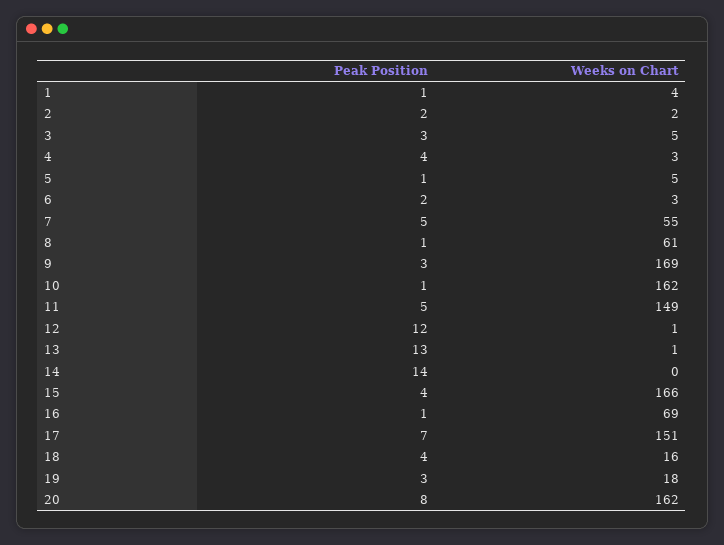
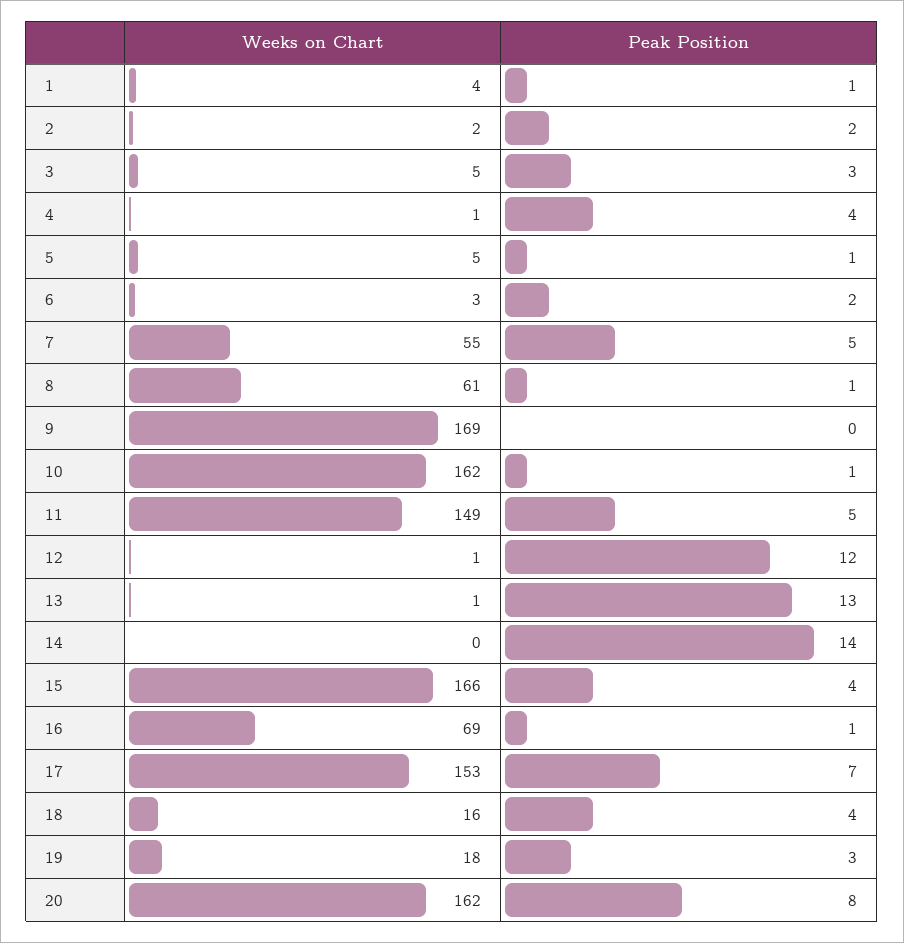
  {
    "Peak Position": {
      "1": 1,
      "2": 2,
      "3": 3,
      "4": 4,
      "5": 1,
      "6": 2,
      "7": 5,
      "8": 1,
-     "9": 3,
+     "9": 0,
      "10": 1,
      "11": 5,
      "12": 12,
      "13": 13,
      "14": 14,
      "15": 4,
      "16": 1,
      "17": 7,
      "18": 4,
      "19": 3,
      "20": 8
    },
    "Weeks on Chart": {
      "1": 4,
      "2": 2,
      "3": 5,
-     "4": 3,
+     "4": 1,
      "5": 5,
      "6": 3,
      "7": 55,
      "8": 61,
      "9": 169,
      "10": 162,
      "11": 149,
      "12": 1,
      "13": 1,
      "14": 0,
      "15": 166,
      "16": 69,
-     "17": 151,
+     "17": 153,
      "18": 16,
      "19": 18,
      "20": 162
    }
  }

